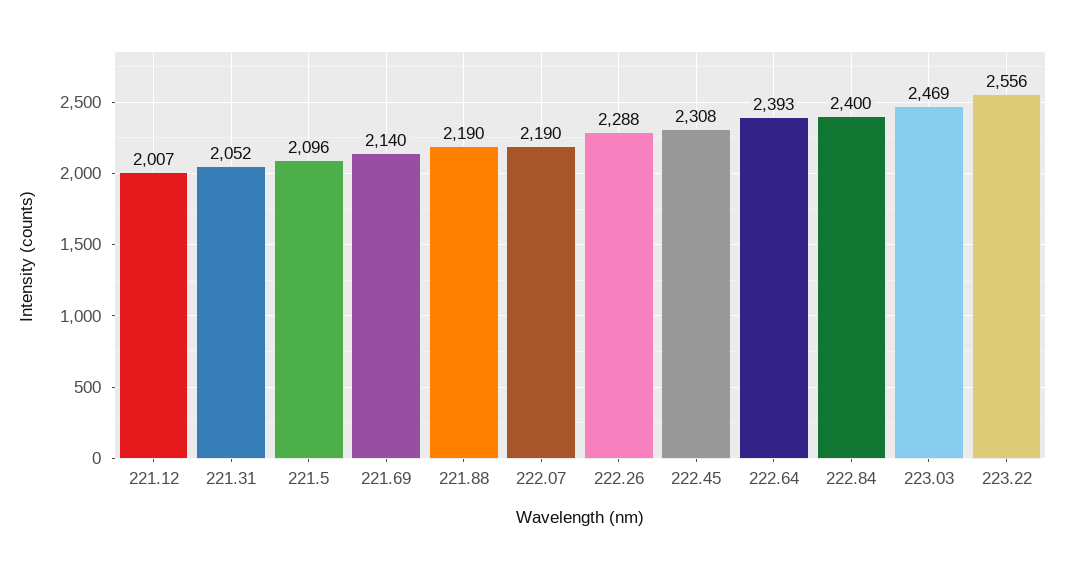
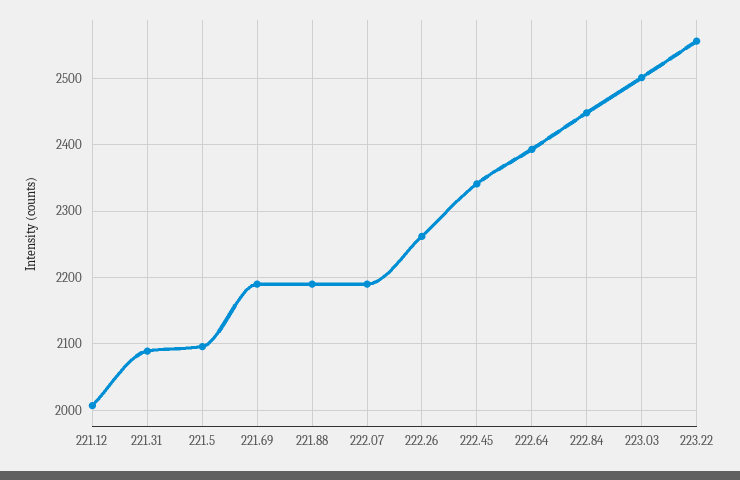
  {
    "221.12": 2007,
-   "221.31": 2052,
+   "221.31": 2090,
    "221.5": 2096,
-   "221.69": 2140,
+   "221.69": 2190,
    "221.88": 2190,
    "222.07": 2190,
-   "222.26": 2288,
+   "222.26": 2260,
-   "222.45": 2308,
+   "222.45": 2340,
    "222.64": 2393,
-   "222.84": 2400,
+   "222.84": 2450,
-   "223.03": 2469,
+   "223.03": 2500,
    "223.22": 2556
  }

